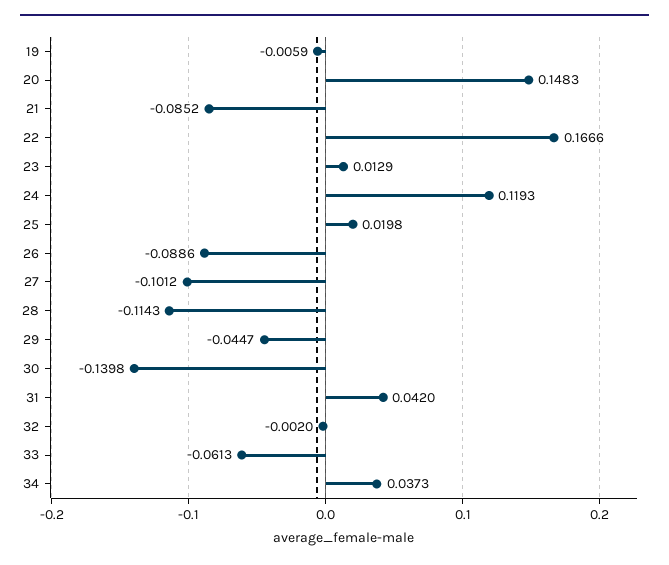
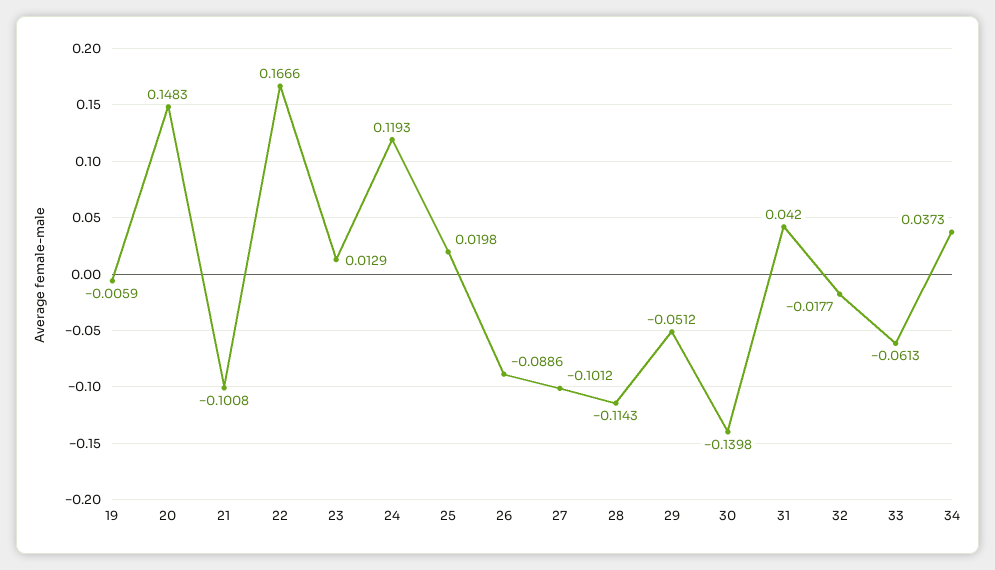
  {
    "19": -0.0059,
    "20": 0.1483,
-   "21": -0.0852,
+   "21": -0.1008,
    "22": 0.1666,
    "23": 0.0129,
    "24": 0.1193,
    "25": 0.0198,
    "26": -0.0886,
    "27": -0.1012,
    "28": -0.1143,
-   "29": -0.0447,
+   "29": -0.0512,
    "30": -0.1398,
    "31": 0.042,
-   "32": -0.002,
+   "32": -0.0177,
    "33": -0.0613,
    "34": 0.0373
  }

